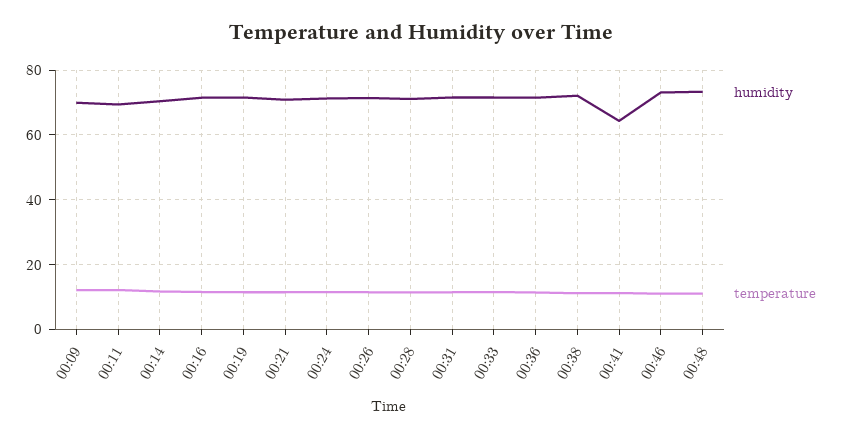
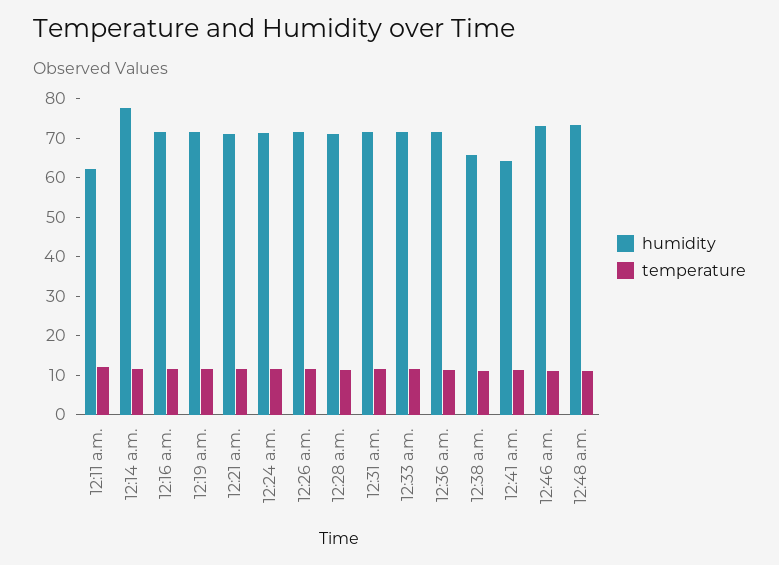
  {
    "humidity": {
-     "00:09": 70,
-     "00:11": 70,
+     "00:11": 62.5,
-     "00:14": 70,
+     "00:14": 77.5,
      "00:16": 72,
      "00:19": 72,
      "00:21": 70,
      "00:24": 72,
      "00:26": 72,
      "00:28": 72,
      "00:31": 72,
      "00:33": 72,
      "00:36": 72,
-     "00:38": 72,
+     "00:38": 65,
      "00:41": 64,
      "00:46": 74,
      "00:48": 74
    },
    "temperature": {
-     "00:09": 12,
      "00:11": 12,
      "00:14": 12,
      "00:16": 12,
      "00:19": 12,
      "00:21": 12,
      "00:24": 12,
      "00:26": 12,
      "00:28": 12,
      "00:31": 12,
      "00:33": 12,
      "00:36": 12,
      "00:38": 12,
      "00:41": 12,
      "00:46": 12,
      "00:48": 12
    }
  }

